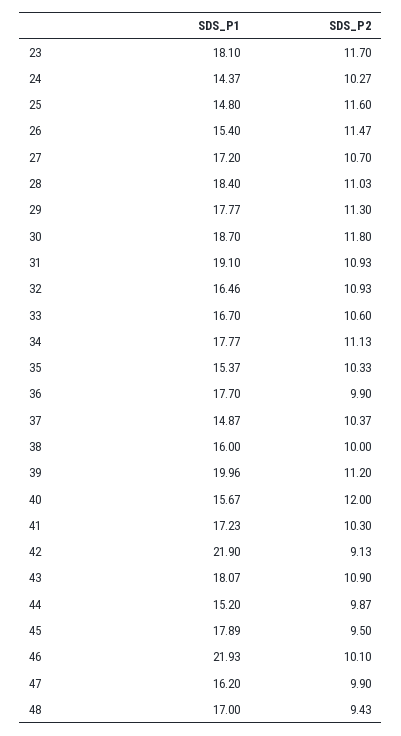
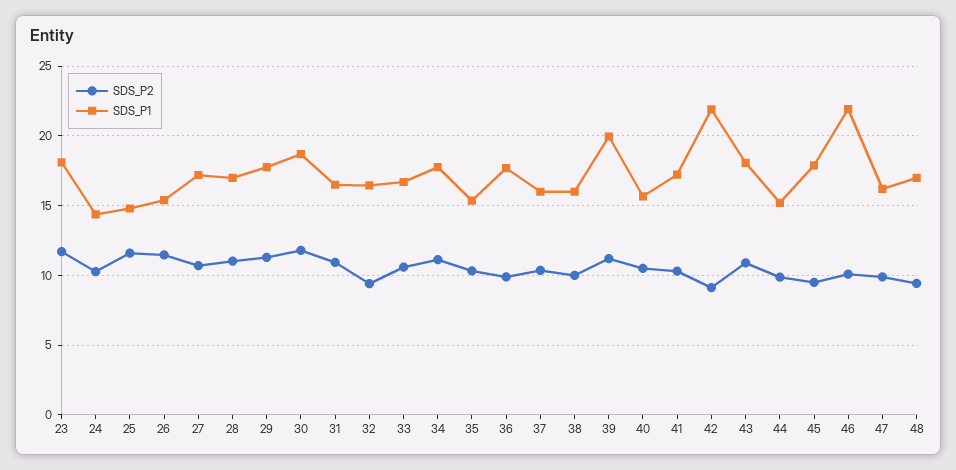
  {
    "SDS_P1": {
      "23": 18.1,
      "24": 14.37,
      "25": 14.8,
      "26": 15.4,
      "27": 17.2,
-     "28": 18.4,
+     "28": 17,
      "29": 17.77,
      "30": 18.7,
-     "31": 19.1,
+     "31": 16.5,
      "32": 16.46,
      "33": 16.7,
      "34": 17.77,
      "35": 15.37,
      "36": 17.7,
-     "37": 14.87,
+     "37": 16,
      "38": 16,
      "39": 19.96,
      "40": 15.67,
      "41": 17.23,
      "42": 21.9,
      "43": 18.07,
      "44": 15.2,
      "45": 17.89,
      "46": 21.93,
      "47": 16.2,
      "48": 17
    },
    "SDS_P2": {
      "23": 11.7,
      "24": 10.27,
      "25": 11.6,
      "26": 11.47,
      "27": 10.7,
      "28": 11.03,
      "29": 11.3,
      "30": 11.8,
      "31": 10.93,
-     "32": 10.93,
+     "32": 9.5,
      "33": 10.6,
      "34": 11.13,
      "35": 10.33,
      "36": 9.9,
      "37": 10.37,
      "38": 10,
      "39": 11.2,
-     "40": 12,
+     "40": 10.5,
      "41": 10.3,
      "42": 9.13,
      "43": 10.9,
      "44": 9.87,
      "45": 9.5,
      "46": 10.1,
      "47": 9.9,
      "48": 9.43
    }
  }

